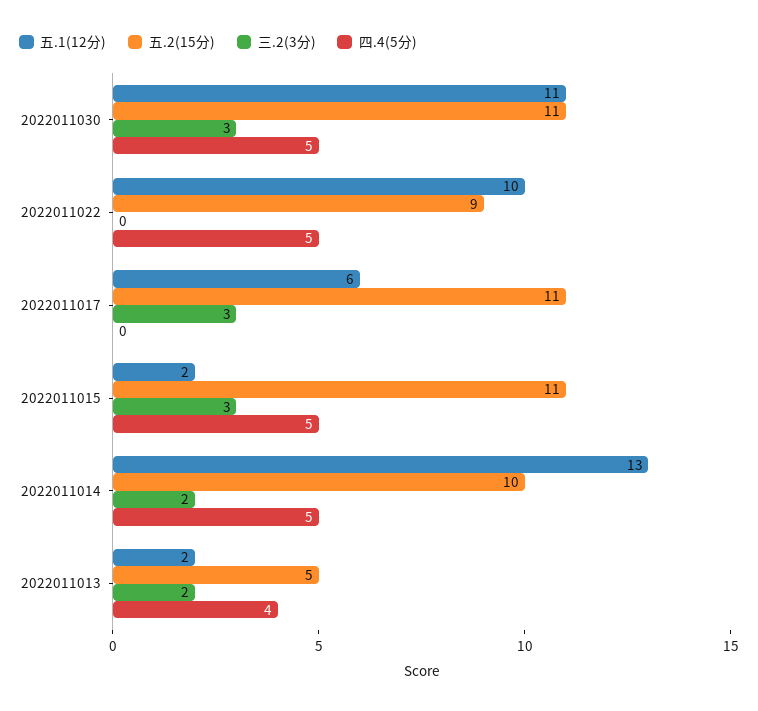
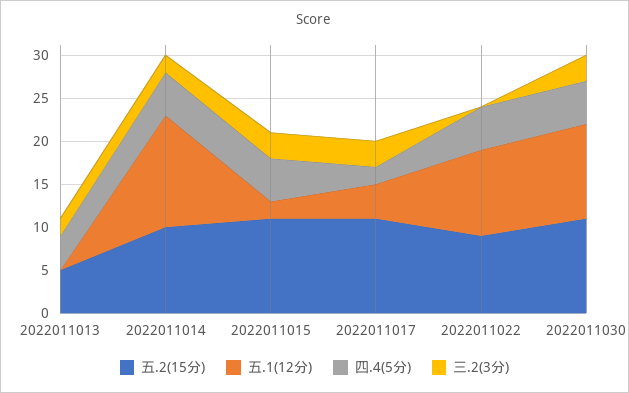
  {
    "五.1(12分)": {
      "2022011030": 11,
      "2022011022": 10,
-     "2022011017": 6,
+     "2022011017": 4,
      "2022011015": 2,
      "2022011014": 13,
-     "2022011013": 2
+     "2022011013": 0
    },
    "五.2(15分)": {
      "2022011030": 11,
      "2022011022": 9,
      "2022011017": 11,
      "2022011015": 11,
      "2022011014": 10,
      "2022011013": 5
    },
    "三.2(3分)": {
      "2022011030": 3,
      "2022011022": 0,
      "2022011017": 3,
      "2022011015": 3,
      "2022011014": 2,
      "2022011013": 2
    },
    "四.4(5分)": {
      "2022011030": 5,
      "2022011022": 5,
-     "2022011017": 0,
+     "2022011017": 2,
      "2022011015": 5,
      "2022011014": 5,
      "2022011013": 4
    }
  }

